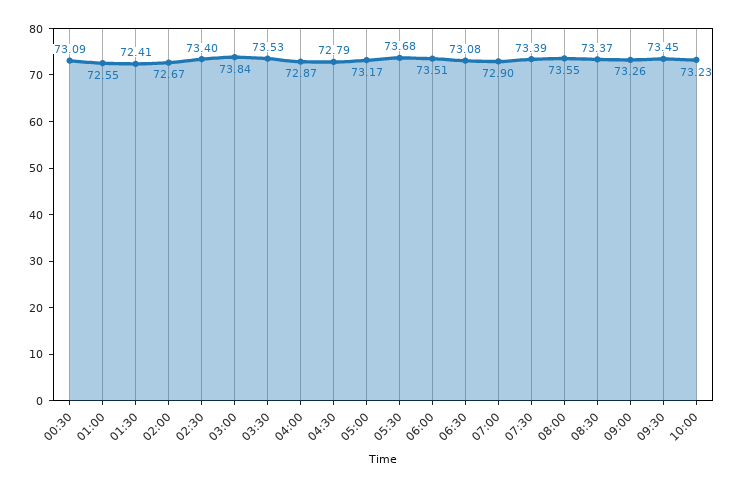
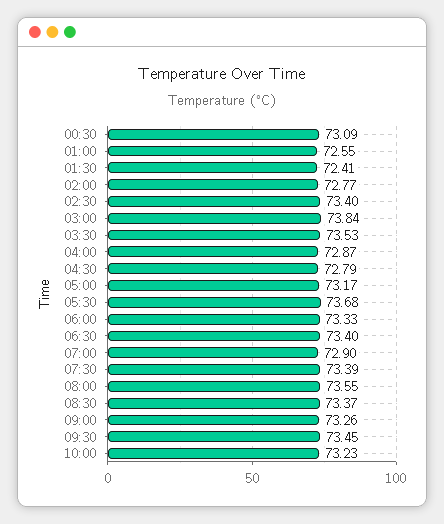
  {
    "00:30": 73.09,
    "01:00": 72.55,
    "01:30": 72.41,
-   "02:00": 72.67,
+   "02:00": 72.77,
    "02:30": 73.4,
    "03:00": 73.84,
    "03:30": 73.53,
    "04:00": 72.87,
    "04:30": 72.79,
    "05:00": 73.17,
    "05:30": 73.68,
-   "06:00": 73.51,
+   "06:00": 73.33,
-   "06:30": 73.08,
+   "06:30": 73.4,
    "07:00": 72.9,
    "07:30": 73.39,
    "08:00": 73.55,
    "08:30": 73.37,
    "09:00": 73.26,
    "09:30": 73.45,
    "10:00": 73.23
  }

